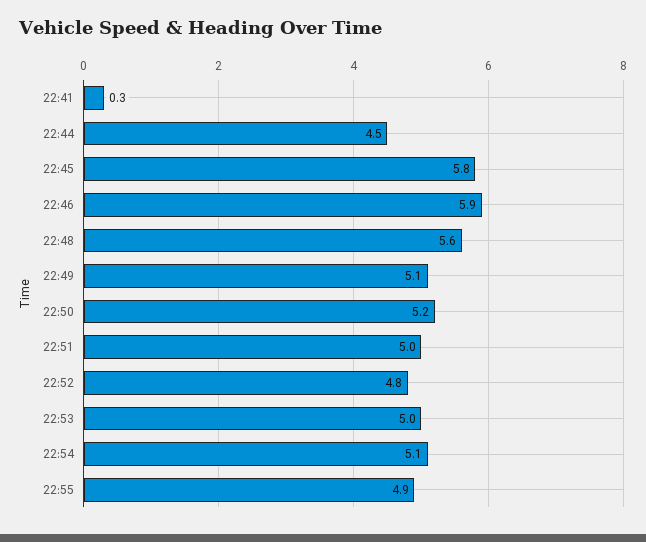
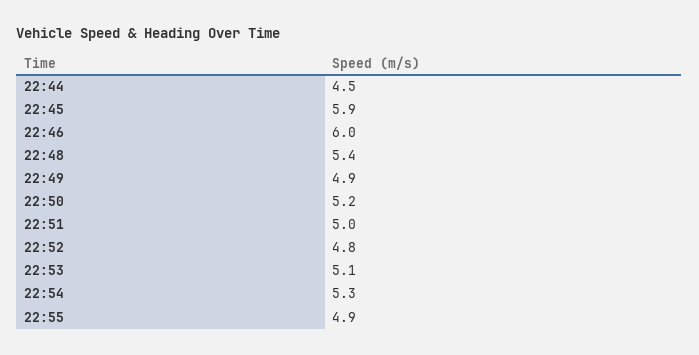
  {
-   "22:41": 0.3,
    "22:44": 4.5,
-   "22:45": 5.8,
+   "22:45": 5.9,
-   "22:46": 5.9,
+   "22:46": 6,
-   "22:48": 5.6,
+   "22:48": 5.4,
-   "22:49": 5.1,
+   "22:49": 4.9,
    "22:50": 5.2,
    "22:51": 5,
    "22:52": 4.8,
-   "22:53": 5,
+   "22:53": 5.1,
-   "22:54": 5.1,
+   "22:54": 5.3,
    "22:55": 4.9
  }

